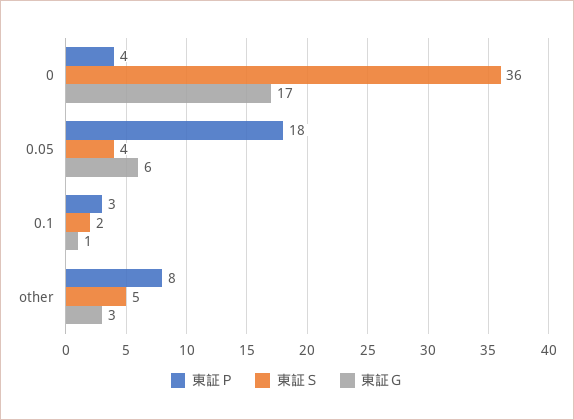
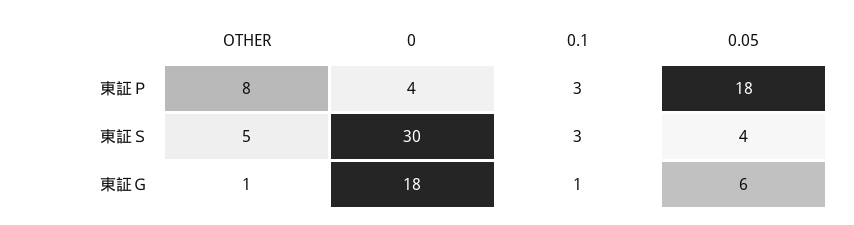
  {
    "東証Ｐ": {
      "0": 4,
      "0.05": 18,
      "0.1": 3,
      "other": 8
    },
    "東証Ｓ": {
-     "0": 36,
+     "0": 30,
      "0.05": 4,
-     "0.1": 2,
+     "0.1": 3,
      "other": 5
    },
    "東証Ｇ": {
-     "0": 17,
+     "0": 18,
      "0.05": 6,
      "0.1": 1,
-     "other": 3
+     "other": 1
    }
  }

